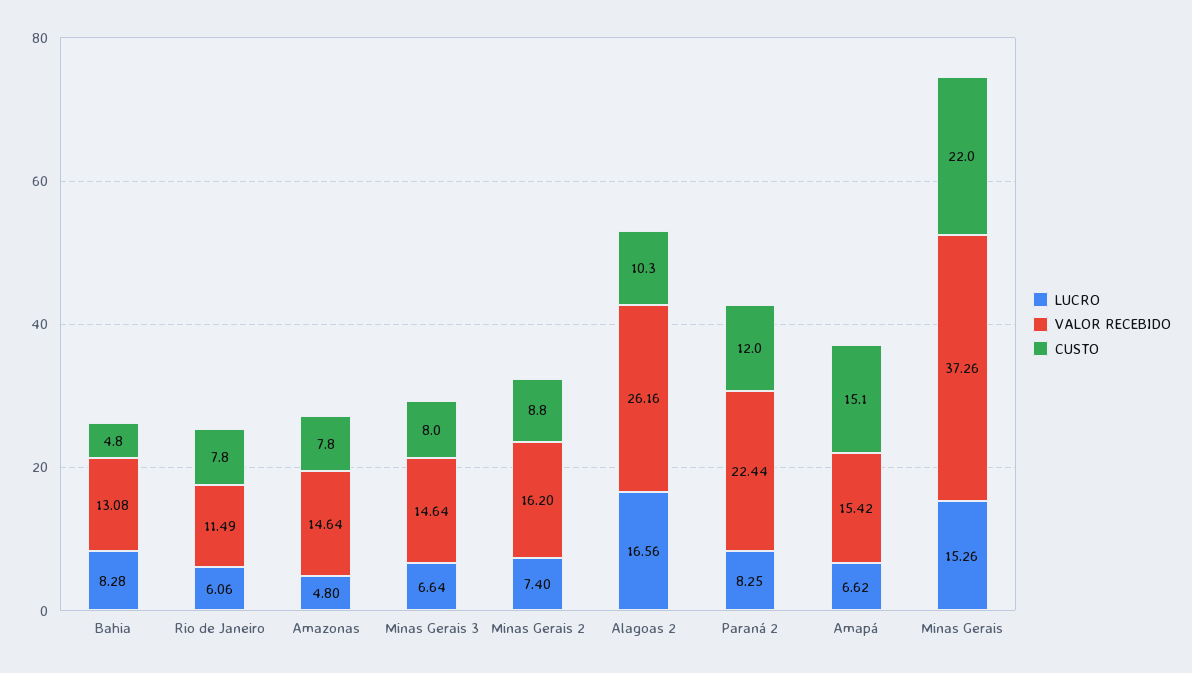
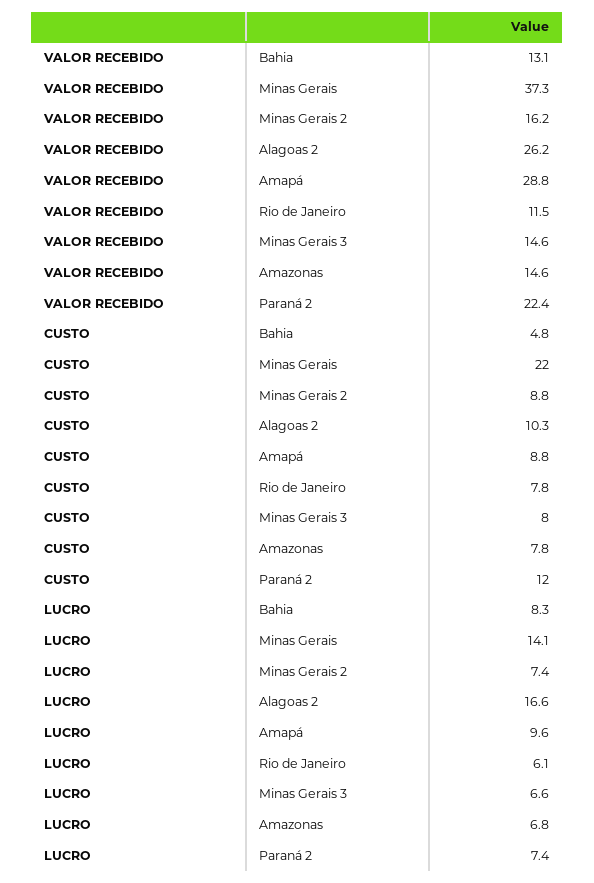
  {
    "LUCRO": {
      "Bahia": 8.28,
      "Rio de Janeiro": 6.06,
-     "Amazonas": 4.8,
+     "Amazonas": 6.8,
      "Minas Gerais 3": 6.64,
      "Minas Gerais 2": 7.4,
      "Alagoas 2": 16.56,
-     "Paraná 2": 8.25,
+     "Paraná 2": 7.4,
-     "Amapá": 6.62,
+     "Amapá": 9.6,
-     "Minas Gerais": 15.26
+     "Minas Gerais": 14.1
    },
    "VALOR RECEBIDO": {
      "Bahia": 13.08,
      "Rio de Janeiro": 11.49,
      "Amazonas": 14.64,
      "Minas Gerais 3": 14.64,
      "Minas Gerais 2": 16.2,
      "Alagoas 2": 26.16,
      "Paraná 2": 22.44,
-     "Amapá": 15.42,
+     "Amapá": 28.8,
      "Minas Gerais": 37.26
    },
    "CUSTO": {
      "Bahia": 4.8,
      "Rio de Janeiro": 7.8,
      "Amazonas": 7.8,
      "Minas Gerais 3": 8,
      "Minas Gerais 2": 8.8,
      "Alagoas 2": 10.3,
      "Paraná 2": 12,
-     "Amapá": 15.1,
+     "Amapá": 8.8,
      "Minas Gerais": 22
    }
  }

